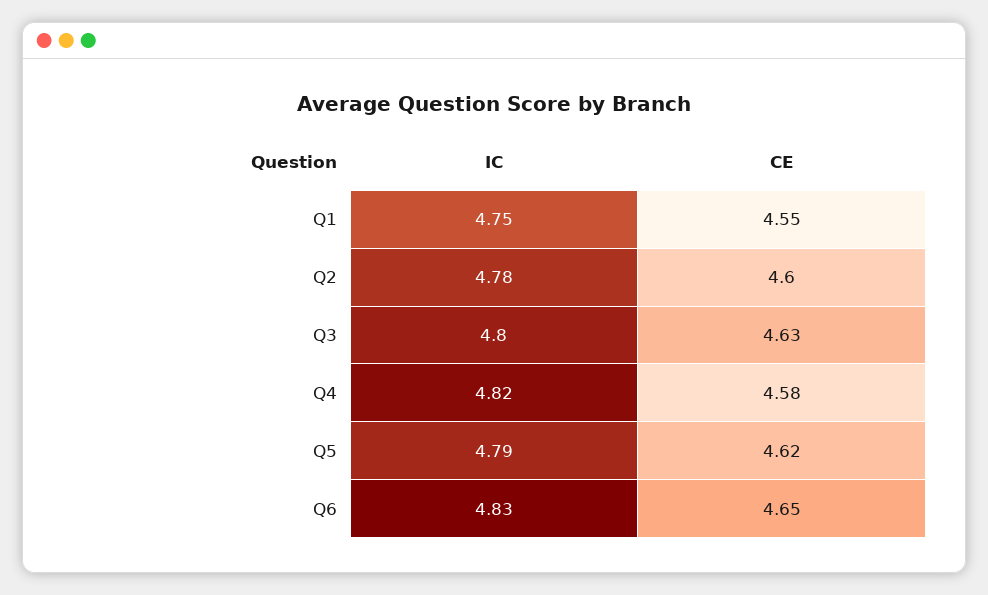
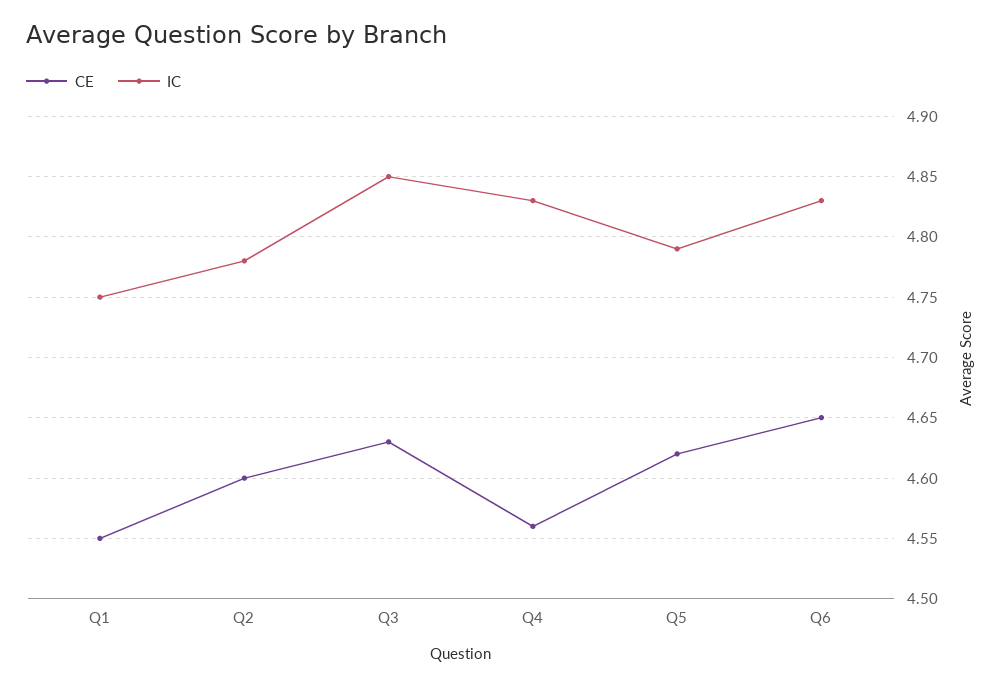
  {
    "IC": {
      "Q1": 4.75,
      "Q2": 4.78,
-     "Q3": 4.8,
+     "Q3": 4.85,
-     "Q4": 4.82,
+     "Q4": 4.83,
      "Q5": 4.79,
      "Q6": 4.83
    },
    "CE": {
      "Q1": 4.55,
      "Q2": 4.6,
      "Q3": 4.63,
-     "Q4": 4.58,
+     "Q4": 4.56,
      "Q5": 4.62,
      "Q6": 4.65
    }
  }

